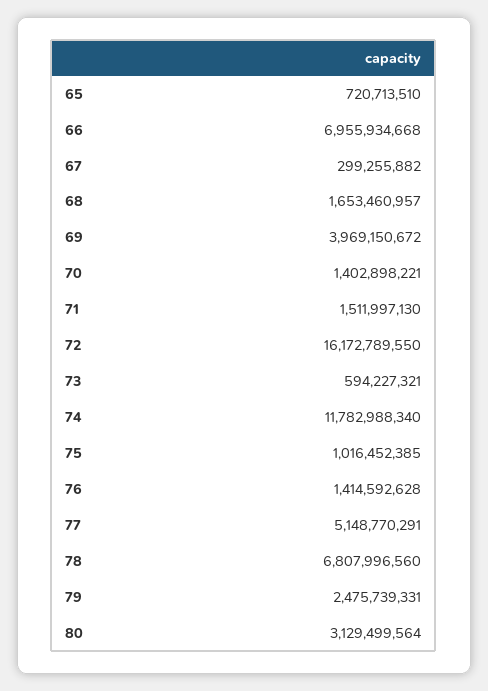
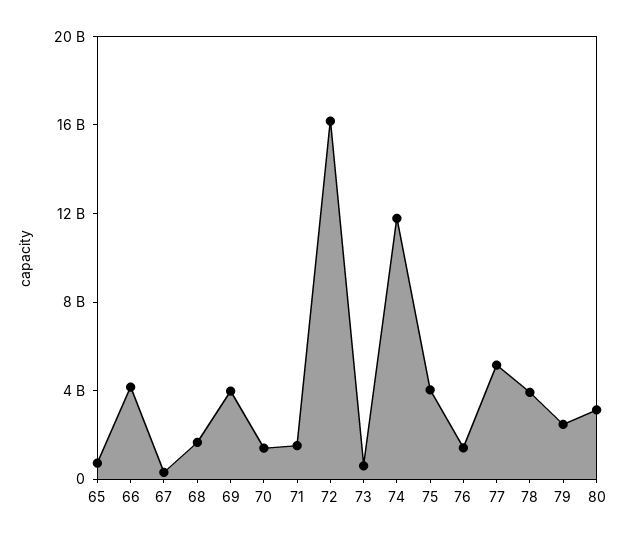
  {
    "65": 720713510,
-   "66": 6955934668,
+   "66": 4000000000,
    "67": 299255882,
    "68": 1653460957,
    "69": 3969150672,
    "70": 1402898221,
    "71": 1511997130,
    "72": 16172789550,
    "73": 594227321,
    "74": 11782988340,
-   "75": 1016452385,
+   "75": 4000000000,
    "76": 1414592628,
    "77": 5148770291,
-   "78": 6807996560,
+   "78": 4000000000,
    "79": 2475739331,
    "80": 3129499564
  }

